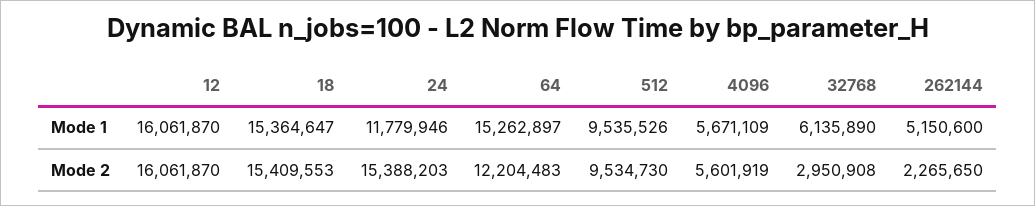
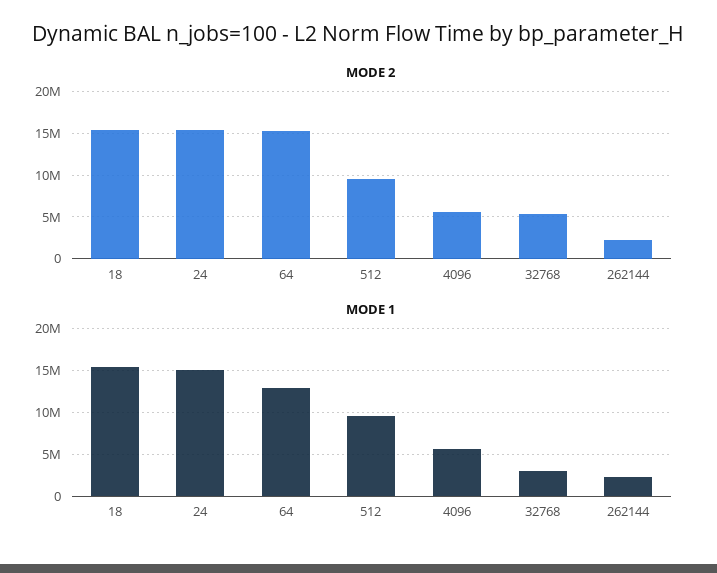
  {
    "Mode 1": {
-     "12": 16061870,
      "18": 15364647,
-     "24": 11779946,
+     "24": 15000000,
-     "64": 15262897,
+     "64": 13000000,
      "512": 9535526,
      "4096": 5671109,
-     "32768": 6135890,
+     "32768": 3000000,
-     "262144": 5150600
+     "262144": 2000000
    },
    "Mode 2": {
-     "12": 16061870,
      "18": 15409553,
      "24": 15388203,
-     "64": 12204483,
+     "64": 15000000,
      "512": 9534730,
      "4096": 5601919,
-     "32768": 2950908,
+     "32768": 5000000,
      "262144": 2265650
    }
  }

